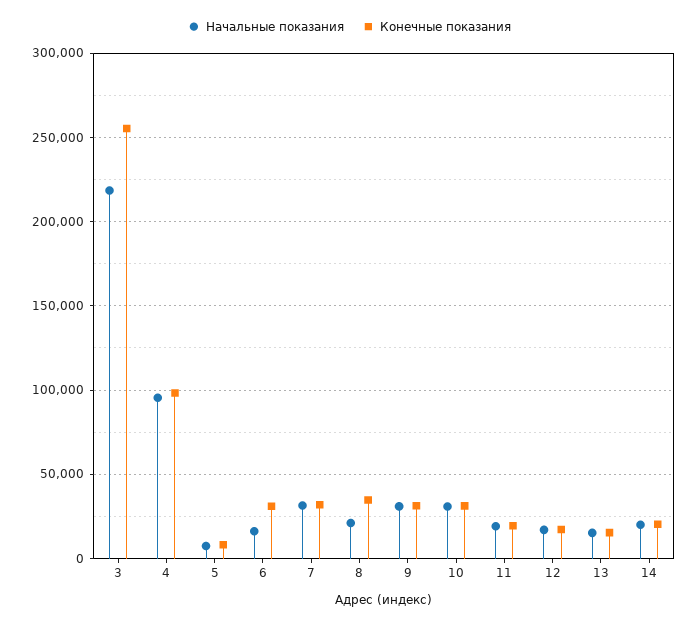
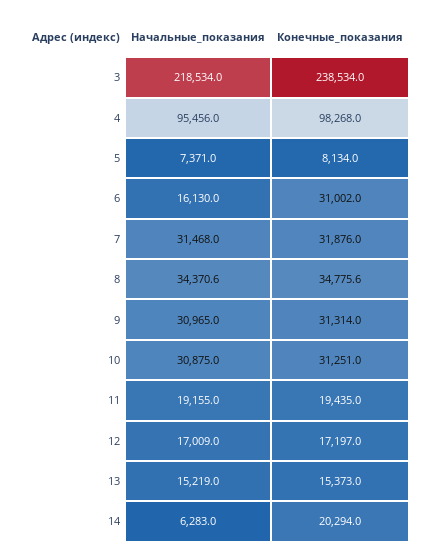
  {
    "Начальные показания": {
      "3": 218534,
      "4": 95456,
      "5": 7371,
      "6": 16130,
      "7": 31468,
-     "8": 20000,
+     "8": 34370.6,
      "9": 30965,
      "10": 30875,
      "11": 19155,
      "12": 17009,
      "13": 15219,
-     "14": 20000
+     "14": 6283
    },
    "Конечные показания": {
-     "3": 255000,
+     "3": 238534,
      "4": 98268,
      "5": 8134,
      "6": 31002,
      "7": 31876,
      "8": 34775.6,
      "9": 31314,
      "10": 31251,
      "11": 19435,
      "12": 17197,
      "13": 15373,
      "14": 20294
    }
  }

